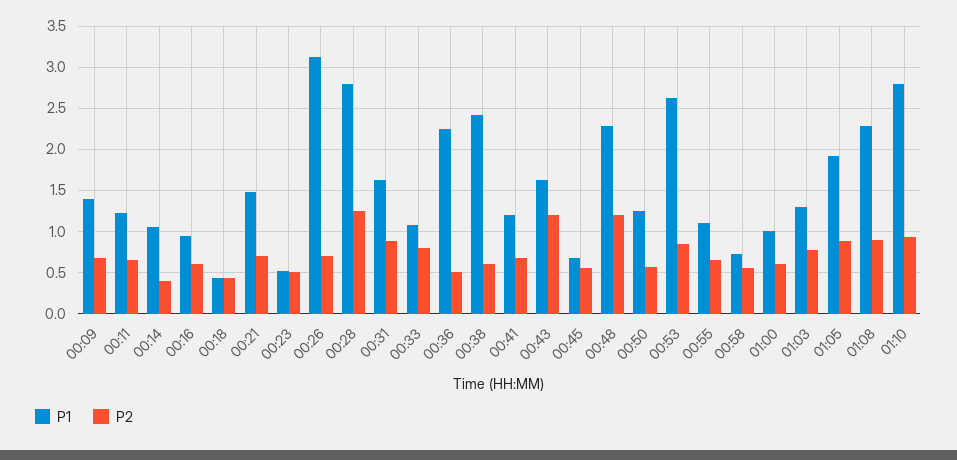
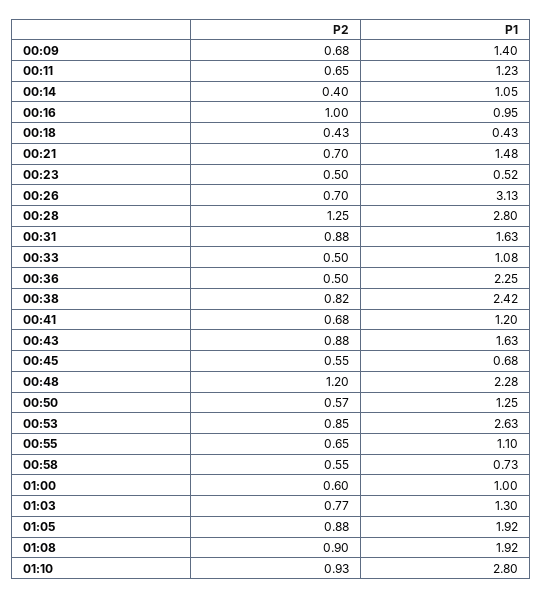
  {
    "P1": {
      "00:09": 1.4,
      "00:11": 1.23,
      "00:14": 1.05,
      "00:16": 0.95,
      "00:18": 0.43,
      "00:21": 1.48,
      "00:23": 0.52,
      "00:26": 3.13,
      "00:28": 2.8,
      "00:31": 1.63,
      "00:33": 1.08,
      "00:36": 2.25,
      "00:38": 2.42,
      "00:41": 1.2,
      "00:43": 1.63,
      "00:45": 0.68,
      "00:48": 2.28,
      "00:50": 1.25,
      "00:53": 2.63,
      "00:55": 1.1,
      "00:58": 0.73,
      "01:00": 1,
      "01:03": 1.3,
      "01:05": 1.92,
-     "01:08": 2.3,
+     "01:08": 1.92,
      "01:10": 2.8
    },
    "P2": {
      "00:09": 0.68,
      "00:11": 0.65,
      "00:14": 0.4,
-     "00:16": 0.6,
+     "00:16": 1,
      "00:18": 0.43,
      "00:21": 0.7,
      "00:23": 0.5,
      "00:26": 0.7,
      "00:28": 1.25,
      "00:31": 0.88,
-     "00:33": 0.8,
+     "00:33": 0.5,
      "00:36": 0.5,
-     "00:38": 0.6,
+     "00:38": 0.82,
      "00:41": 0.68,
-     "00:43": 1.2,
+     "00:43": 0.88,
      "00:45": 0.55,
      "00:48": 1.2,
      "00:50": 0.57,
      "00:53": 0.85,
      "00:55": 0.65,
      "00:58": 0.55,
      "01:00": 0.6,
      "01:03": 0.77,
      "01:05": 0.88,
      "01:08": 0.9,
      "01:10": 0.93
    }
  }

